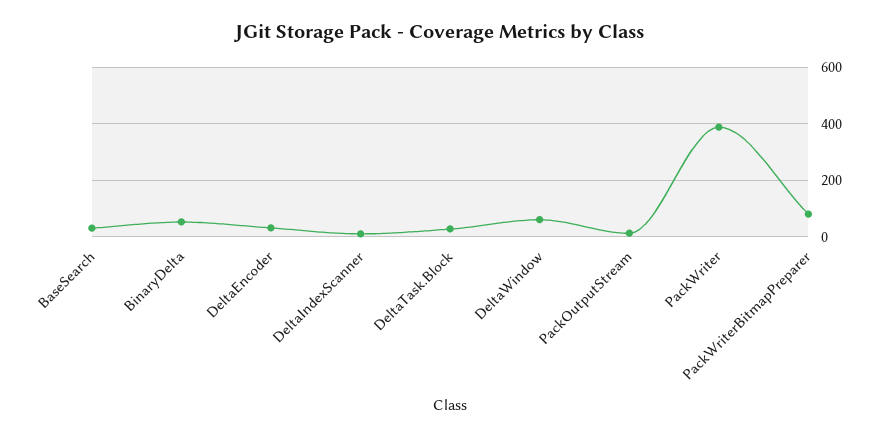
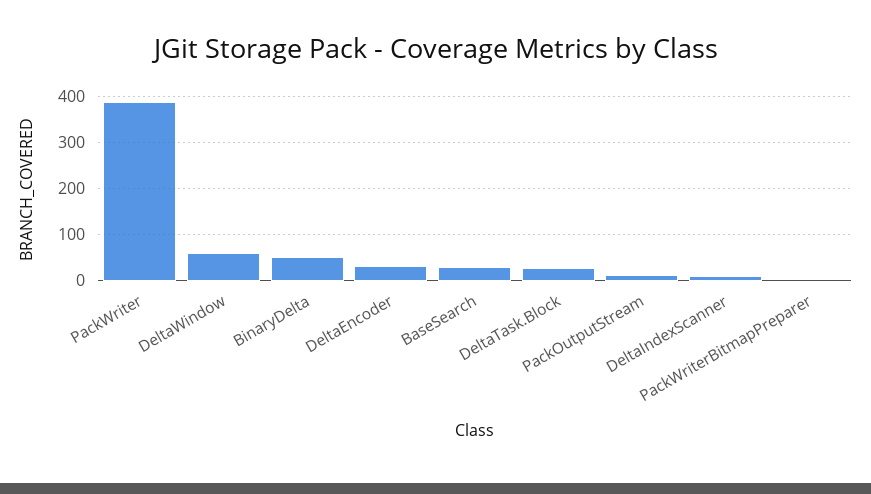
  {
    "BaseSearch": 40,
    "BinaryDelta": 60,
    "DeltaEncoder": 40,
    "DeltaIndexScanner": 20,
    "DeltaTask.Block": 20,
    "DeltaWindow": 60,
    "PackOutputStream": 20,
    "PackWriter": 380,
-   "PackWriterBitmapPreparer": 75
+   "PackWriterBitmapPreparer": 0
  }

